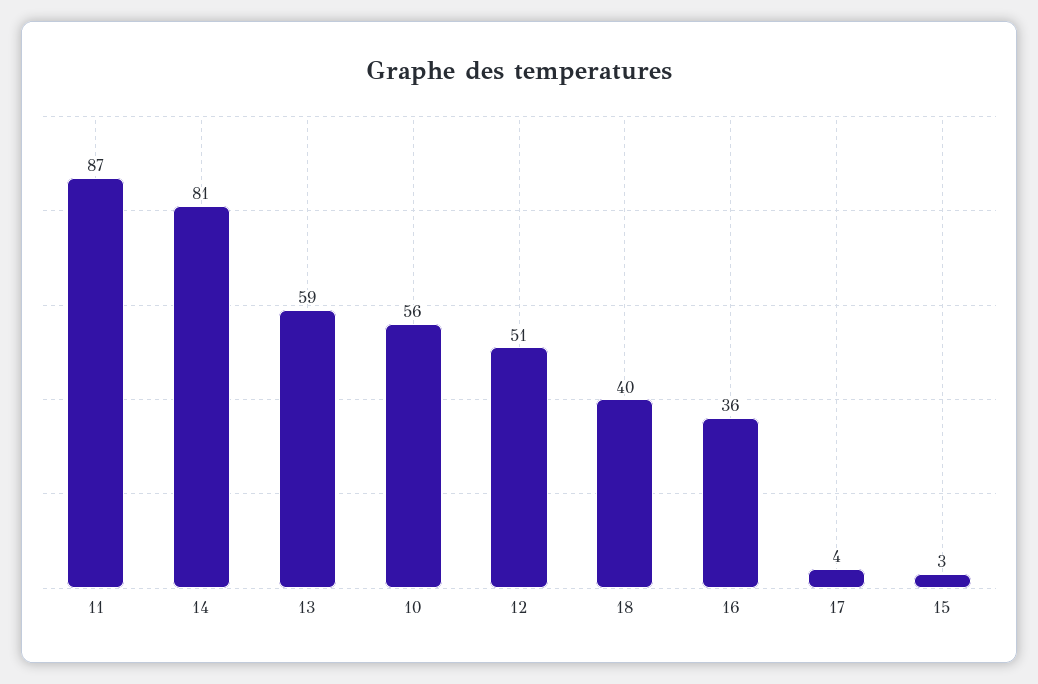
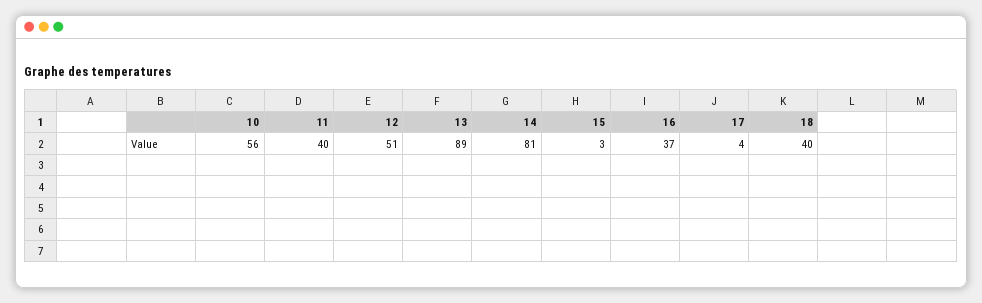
  {
-   "11": 87,
+   "11": 40,
    "14": 81,
-   "13": 59,
+   "13": 89,
    "10": 56,
    "12": 51,
    "18": 40,
-   "16": 36,
+   "16": 37,
    "17": 4,
    "15": 3
  }

